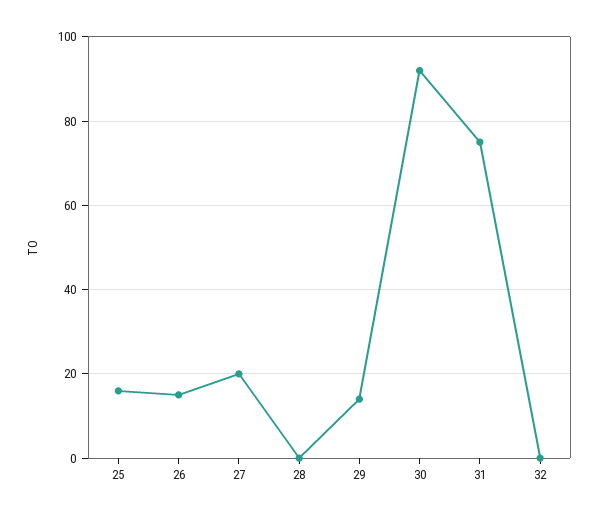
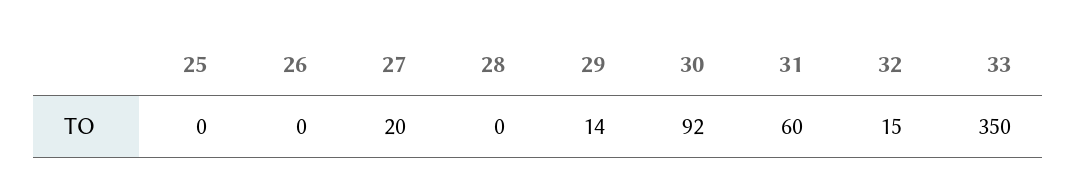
  {
-   "25": 15,
+   "25": 0,
-   "26": 15,
+   "26": 0,
    "27": 20,
    "28": 0,
    "29": 14,
    "30": 92,
-   "31": 75,
+   "31": 60,
-   "32": 0
+   "32": 15,
+   "33": 350
  }

